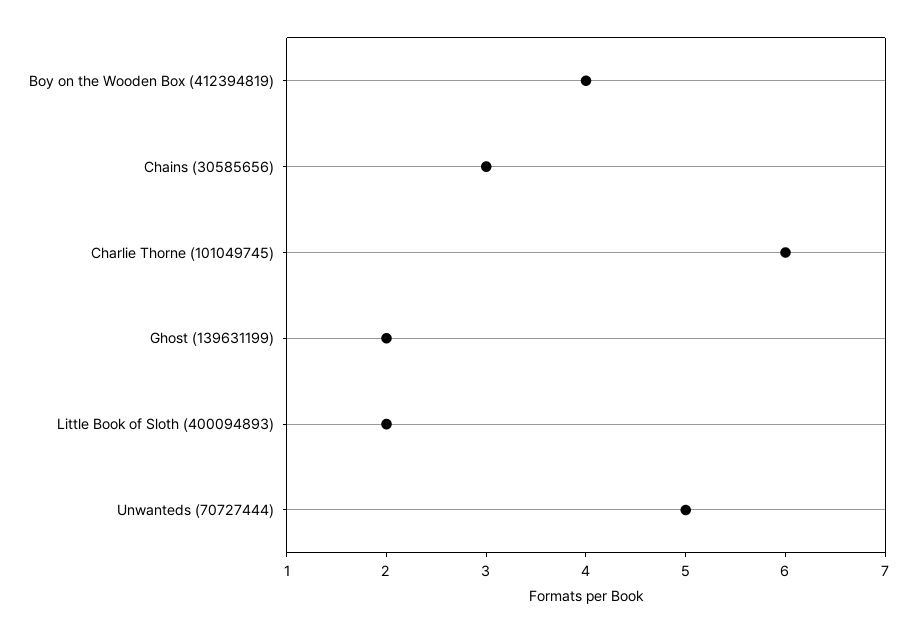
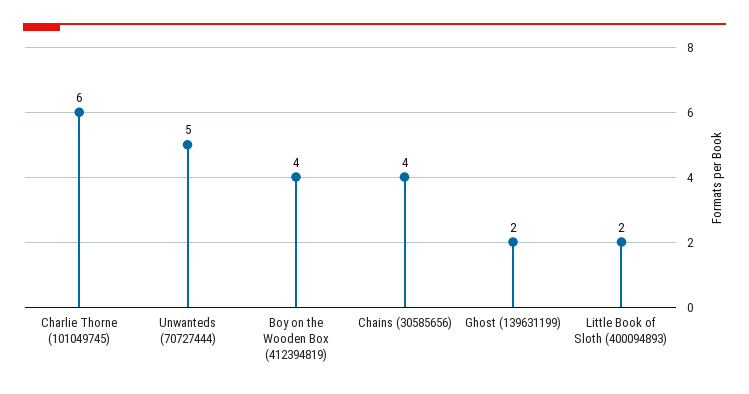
  {
    "Boy on the Wooden Box (412394819)": 4,
-   "Chains (30585656)": 3,
+   "Chains (30585656)": 4,
    "Charlie Thorne (101049745)": 6,
    "Ghost (139631199)": 2,
    "Little Book of Sloth (400094893)": 2,
    "Unwanteds (70727444)": 5
  }

